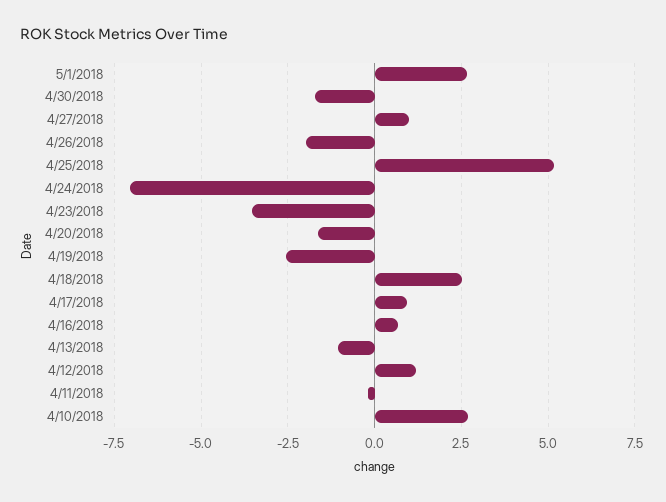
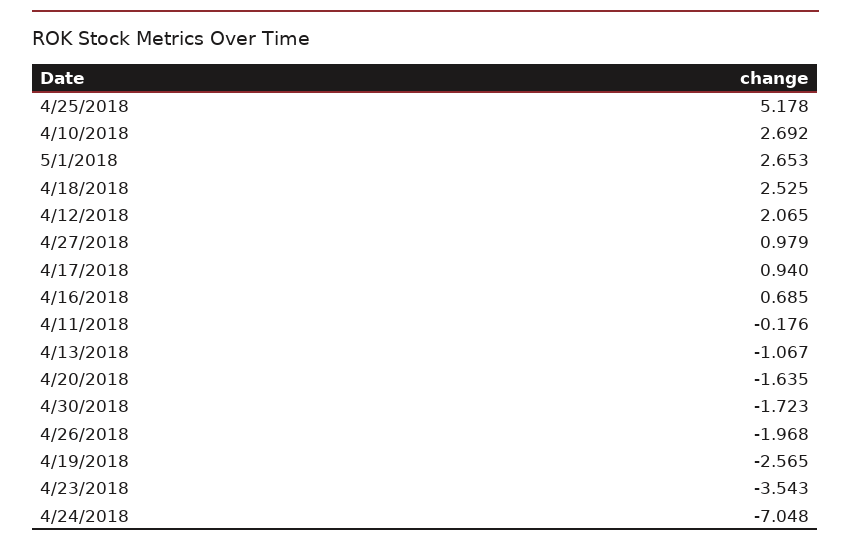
  {
    "5/1/2018": 2.653,
    "4/30/2018": -1.723,
    "4/27/2018": 0.979,
    "4/26/2018": -1.968,
    "4/25/2018": 5.178,
    "4/24/2018": -7.048,
    "4/23/2018": -3.543,
    "4/20/2018": -1.635,
    "4/19/2018": -2.565,
    "4/18/2018": 2.525,
    "4/17/2018": 0.94,
    "4/16/2018": 0.685,
    "4/13/2018": -1.067,
-   "4/12/2018": 1.25,
+   "4/12/2018": 2.065,
    "4/11/2018": -0.176,
    "4/10/2018": 2.692
  }

